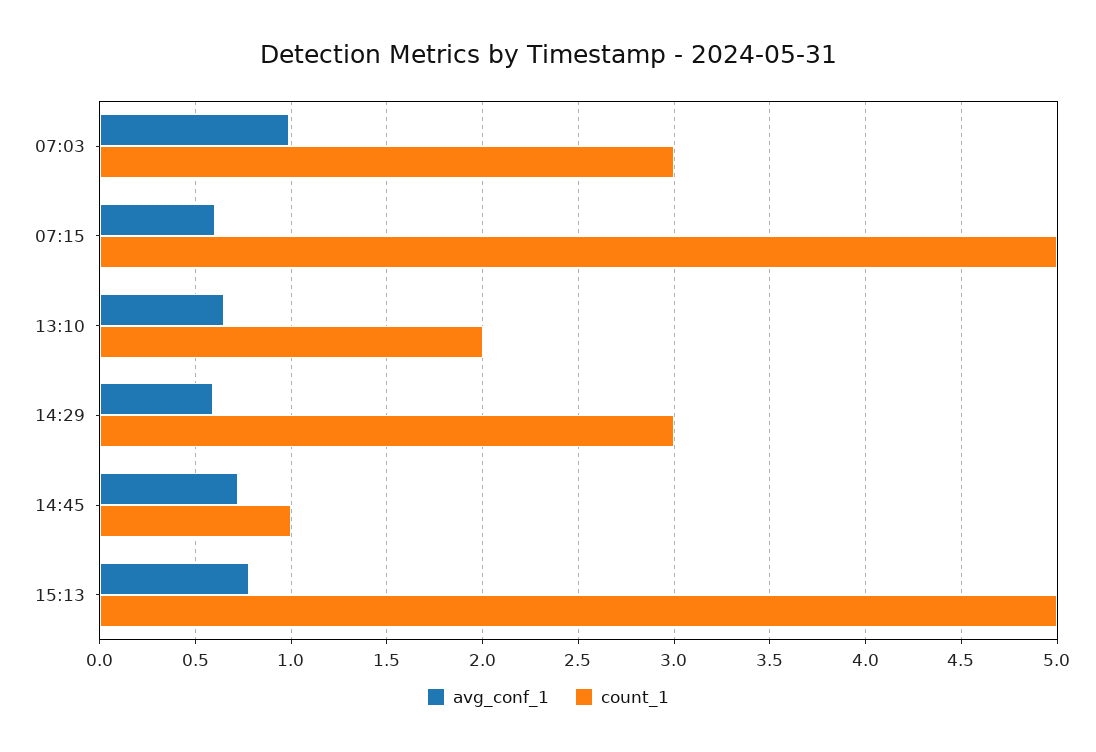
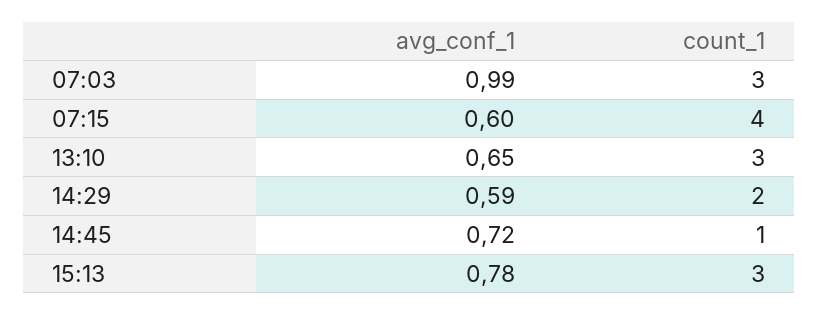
  {
    "avg_conf_1": {
      "07:03": 0.99,
      "07:15": 0.6,
      "13:10": 0.65,
      "14:29": 0.59,
      "14:45": 0.72,
      "15:13": 0.78
    },
    "count_1": {
      "07:03": 3,
-     "07:15": 5,
+     "07:15": 4,
-     "13:10": 2,
+     "13:10": 3,
-     "14:29": 3,
+     "14:29": 2,
      "14:45": 1,
-     "15:13": 5
+     "15:13": 3
    }
  }

